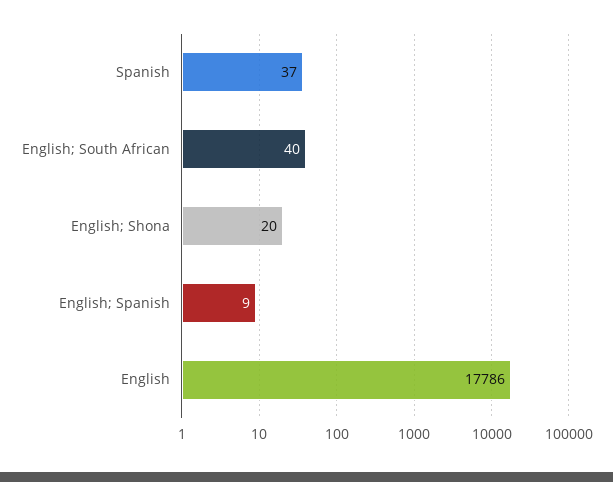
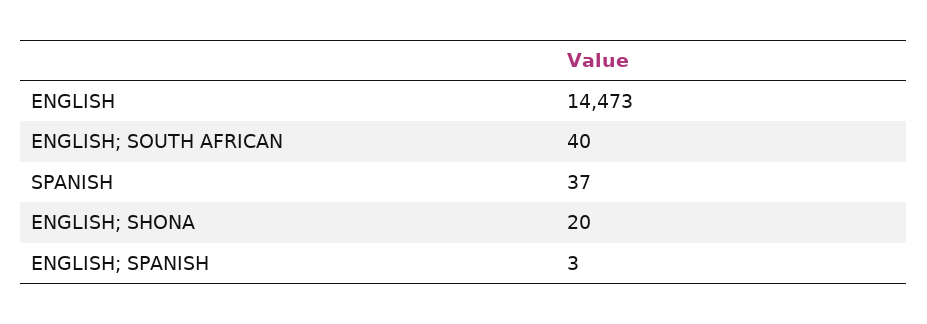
  {
    "Spanish": 37,
    "English; South African": 40,
    "English; Shona": 20,
-   "English; Spanish": 9,
+   "English; Spanish": 3,
-   "English": 17786
+   "English": 14473
  }

